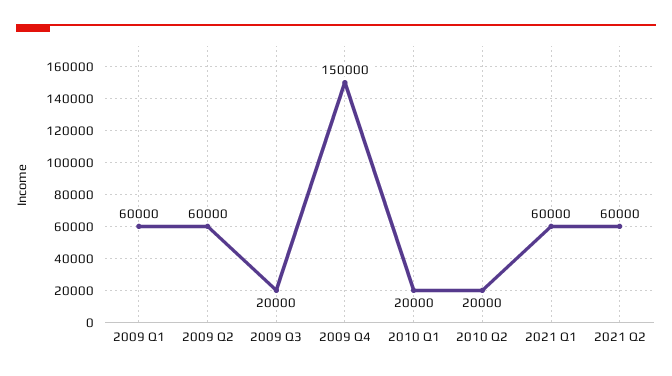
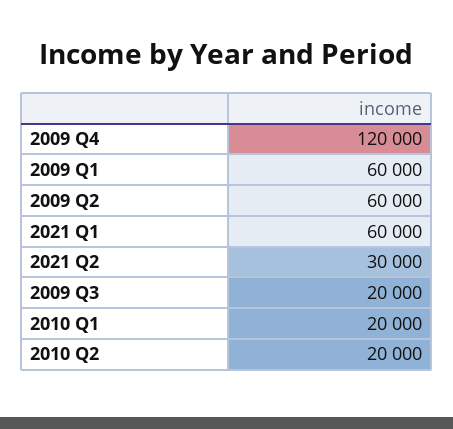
  {
    "2009 Q1": 60000,
    "2009 Q2": 60000,
    "2009 Q3": 20000,
-   "2009 Q4": 150000,
+   "2009 Q4": 120000,
    "2010 Q1": 20000,
    "2010 Q2": 20000,
    "2021 Q1": 60000,
-   "2021 Q2": 60000
+   "2021 Q2": 30000
  }

